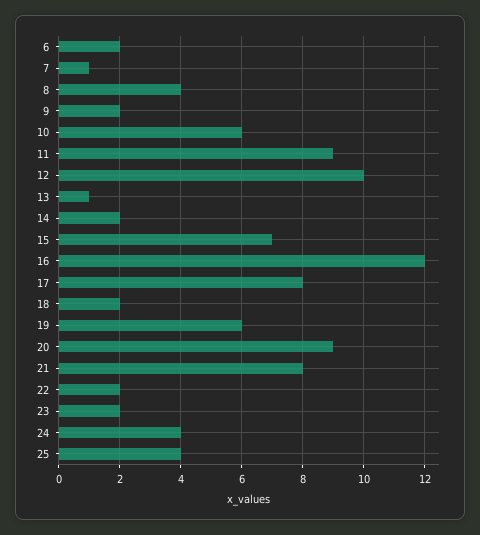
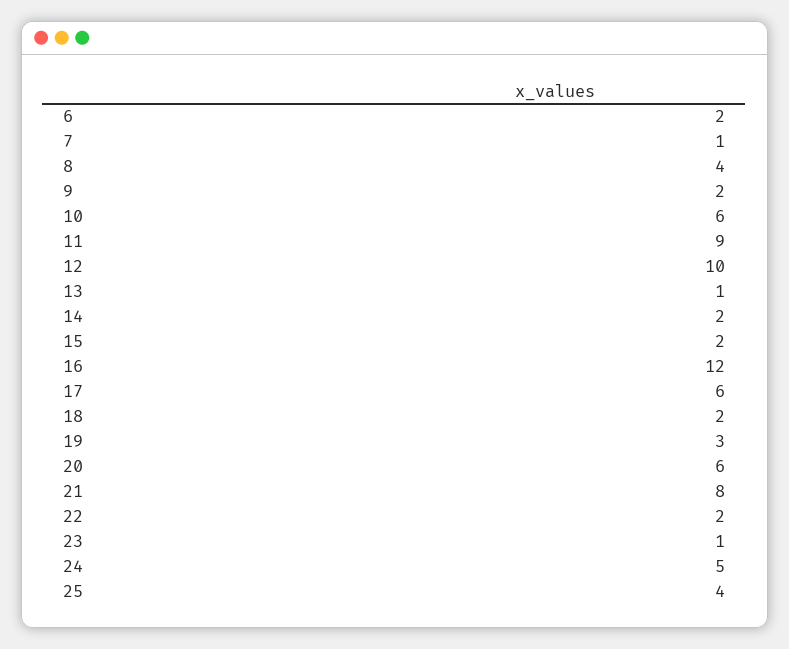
  {
    "6": 2,
    "7": 1,
    "8": 4,
    "9": 2,
    "10": 6,
    "11": 9,
    "12": 10,
    "13": 1,
    "14": 2,
-   "15": 7,
+   "15": 2,
    "16": 12,
-   "17": 8,
+   "17": 6,
    "18": 2,
-   "19": 6,
+   "19": 3,
-   "20": 9,
+   "20": 6,
    "21": 8,
    "22": 2,
-   "23": 2,
+   "23": 1,
-   "24": 4,
+   "24": 5,
    "25": 4
  }

